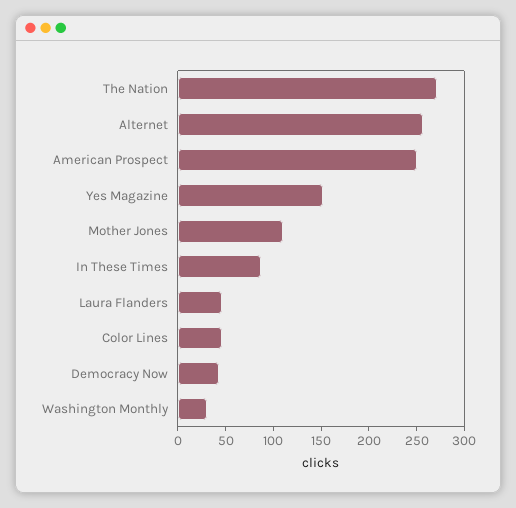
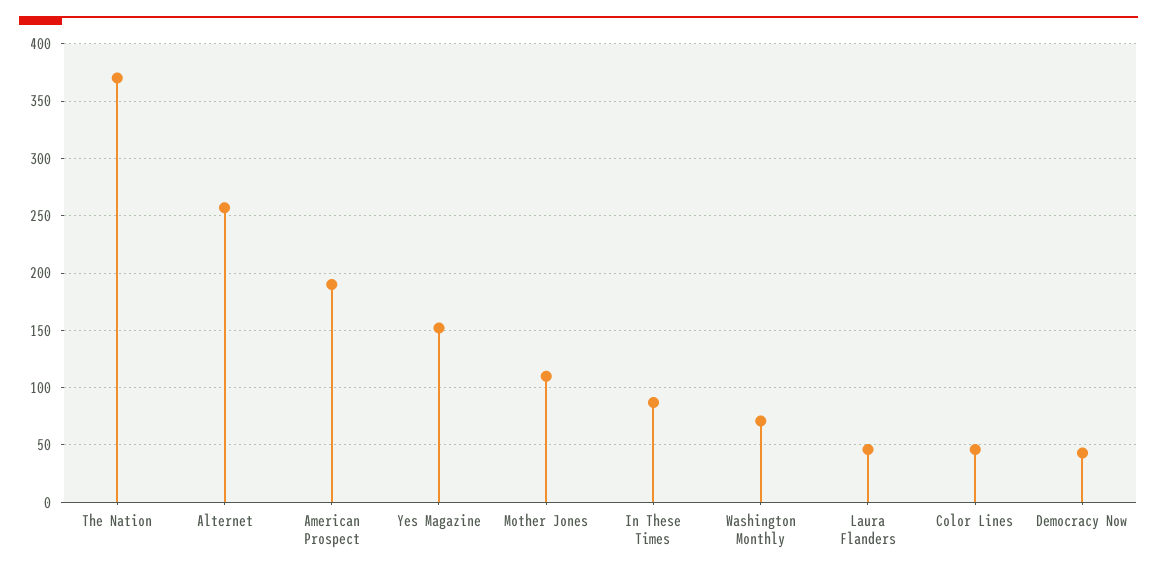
  {
-   "The Nation": 270,
+   "The Nation": 370,
    "Alternet": 260,
-   "American Prospect": 250,
+   "American Prospect": 190,
    "Yes Magazine": 150,
    "Mother Jones": 110,
    "In These Times": 90,
    "Laura Flanders": 50,
    "Color Lines": 50,
    "Democracy Now": 40,
-   "Washington Monthly": 30
+   "Washington Monthly": 70
  }

